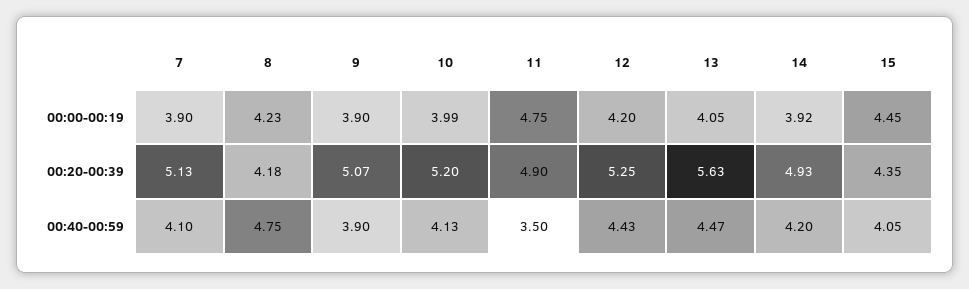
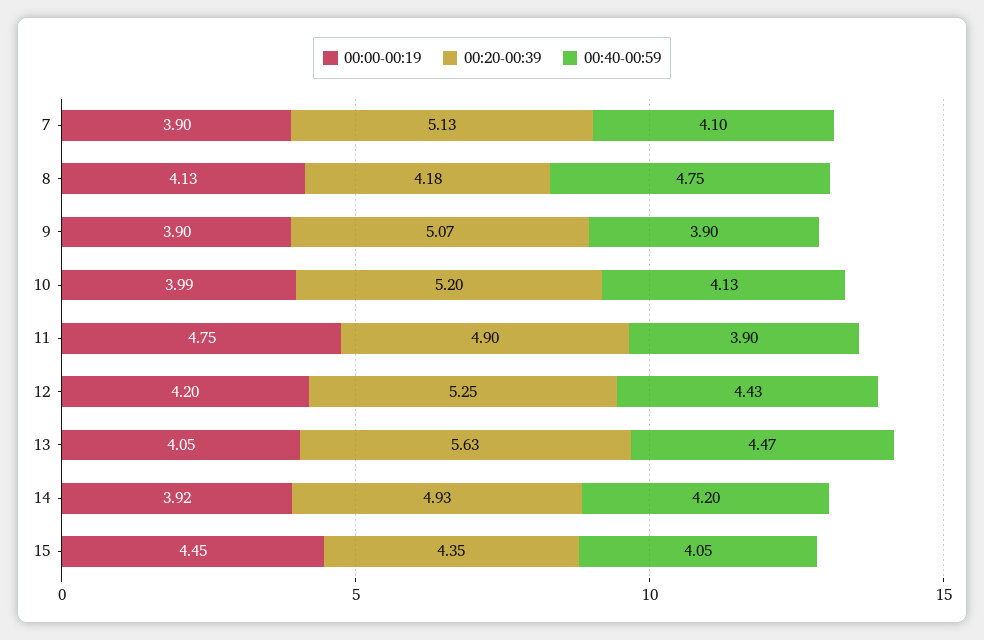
  {
    "00:00-00:19": {
      "7": 3.9,
-     "8": 4.23,
+     "8": 4.13,
      "9": 3.9,
      "10": 3.99,
      "11": 4.75,
      "12": 4.2,
      "13": 4.05,
      "14": 3.92,
      "15": 4.45
    },
    "00:20-00:39": {
      "7": 5.13,
      "8": 4.18,
      "9": 5.07,
      "10": 5.2,
      "11": 4.9,
      "12": 5.25,
      "13": 5.63,
      "14": 4.93,
      "15": 4.35
    },
    "00:40-00:59": {
      "7": 4.1,
      "8": 4.75,
      "9": 3.9,
      "10": 4.13,
-     "11": 3.5,
+     "11": 3.9,
      "12": 4.43,
      "13": 4.47,
      "14": 4.2,
      "15": 4.05
    }
  }

